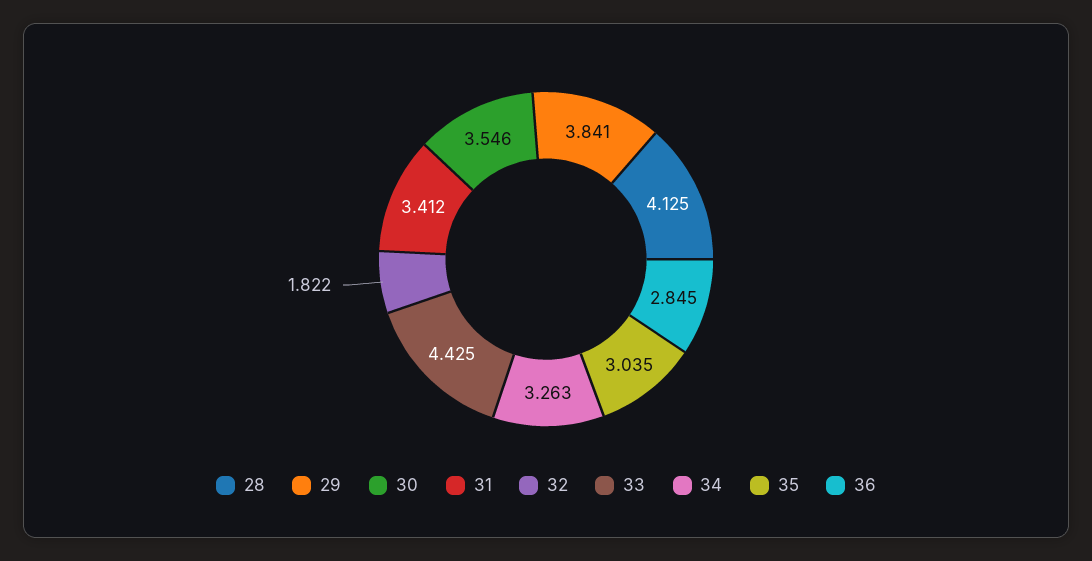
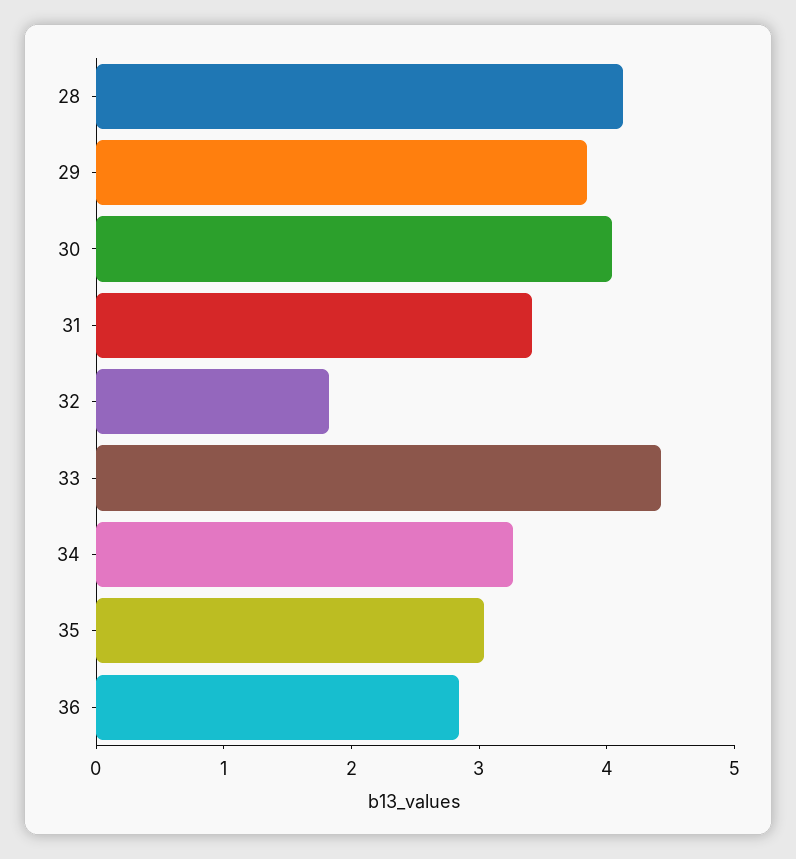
  {
    "28": 4.125,
    "29": 3.841,
-   "30": 3.546,
+   "30": 4,
    "31": 3.412,
    "32": 1.822,
    "33": 4.425,
    "34": 3.263,
    "35": 3.035,
    "36": 2.845
  }

